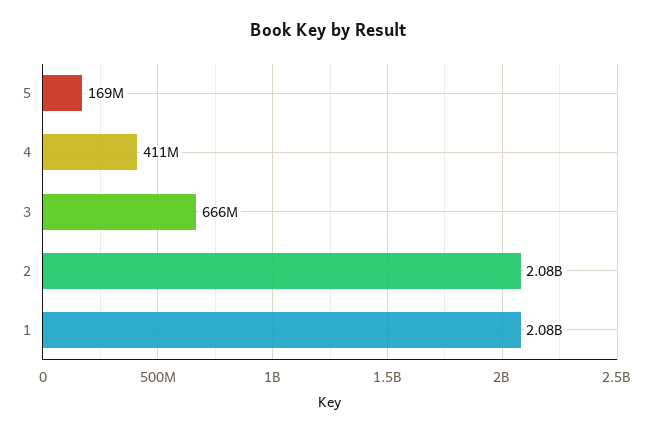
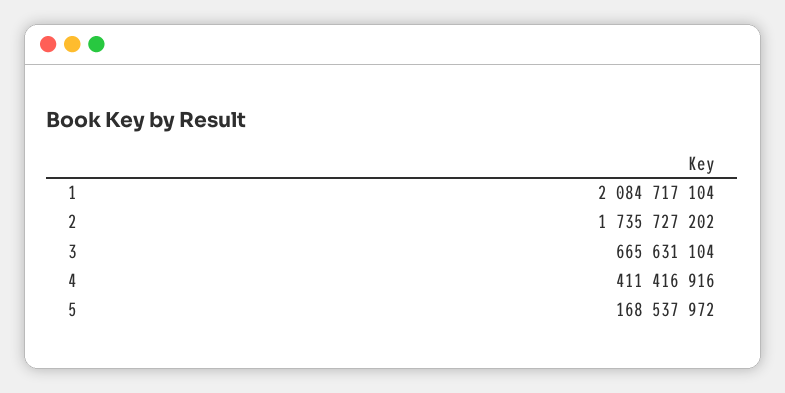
  {
    "5": 168537972,
    "4": 411416916,
    "3": 665631104,
-   "2": 2080000000,
+   "2": 1735727202,
    "1": 2084717104
  }

